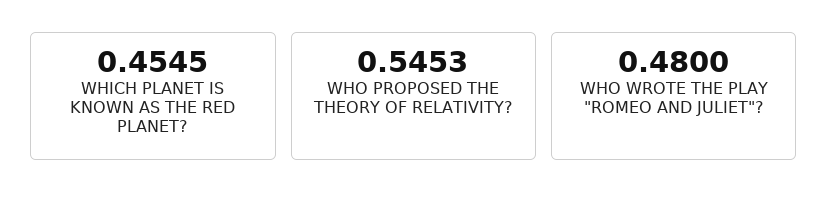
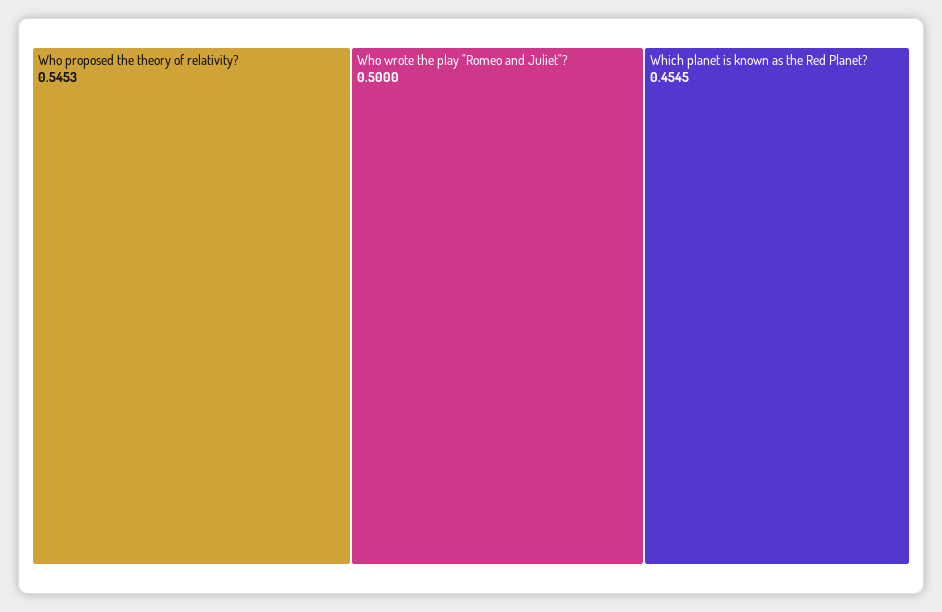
  {
    "WHICH PLANET IS KNOWN AS THE RED PLANET?": 0.4545,
    "WHO PROPOSED THE THEORY OF RELATIVITY?": 0.5453,
-   "WHO WROTE THE PLAY \"ROMEO AND JULIET\"?": 0.48
+   "WHO WROTE THE PLAY \"ROMEO AND JULIET\"?": 0.5
  }

